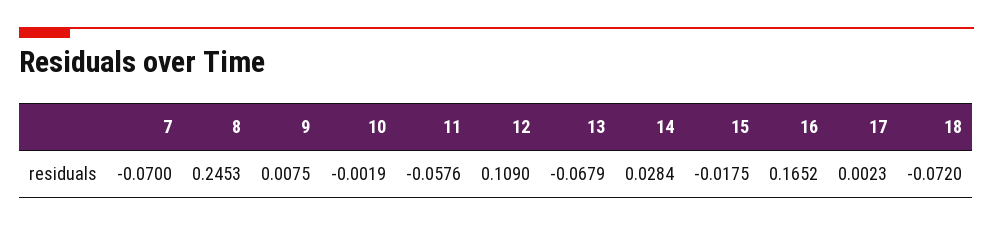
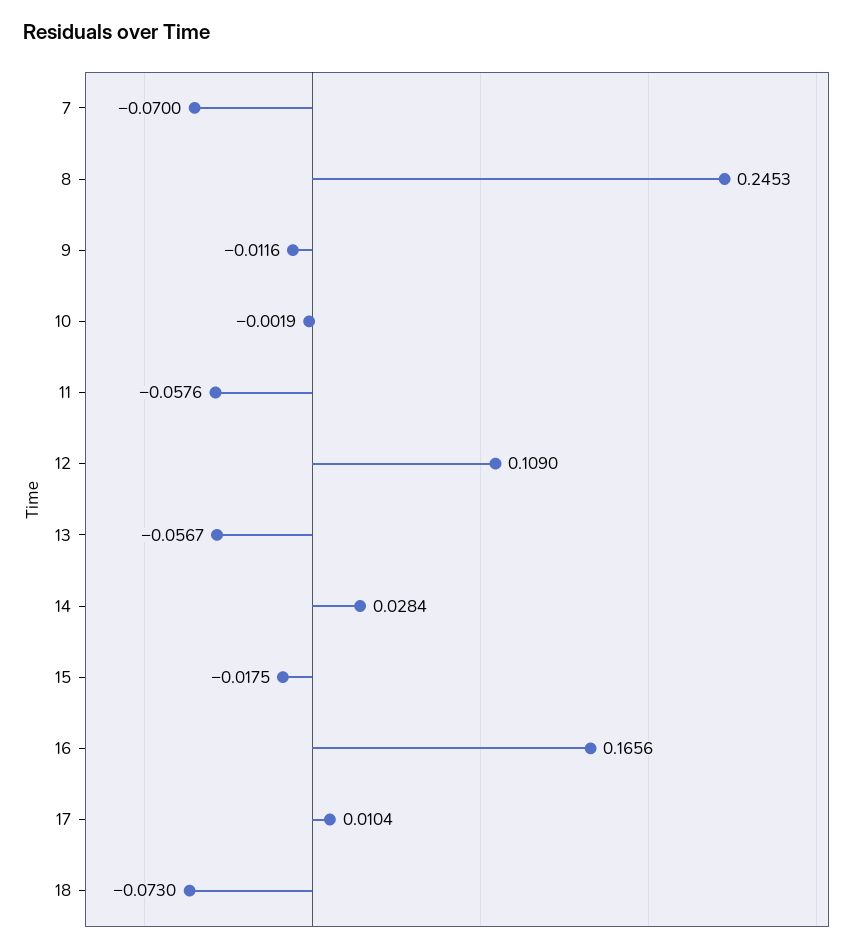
  {
    "7": -0.07,
    "8": 0.2453,
-   "9": 0.0075,
+   "9": -0.0116,
    "10": -0.0019,
    "11": -0.0576,
    "12": 0.109,
-   "13": -0.0679,
+   "13": -0.0567,
    "14": 0.0284,
    "15": -0.0175,
-   "16": 0.1652,
+   "16": 0.1656,
-   "17": 0.0023,
+   "17": 0.0104,
-   "18": -0.072
+   "18": -0.073
  }

